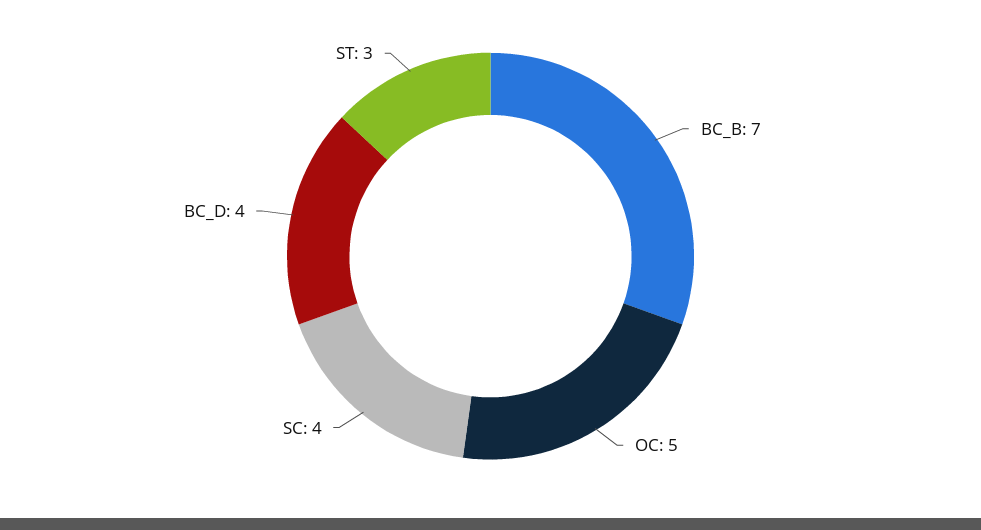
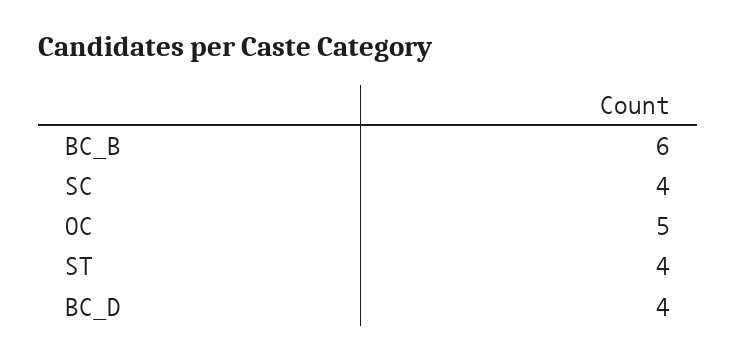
  {
-   "BC_B": 7,
+   "BC_B": 6,
    "OC": 5,
    "SC": 4,
    "BC_D": 4,
-   "ST": 3
+   "ST": 4
  }

